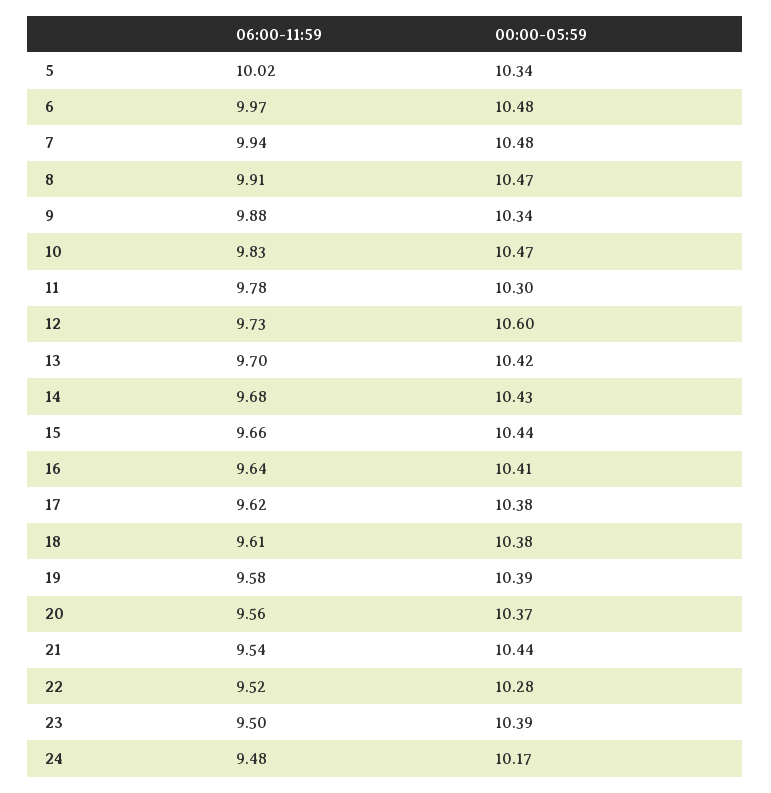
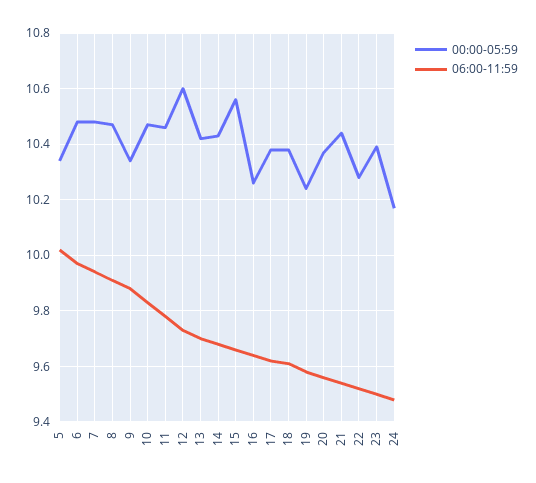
  {
    "06:00-11:59": {
      "5": 10.02,
      "6": 9.97,
      "7": 9.94,
      "8": 9.91,
      "9": 9.88,
      "10": 9.83,
      "11": 9.78,
      "12": 9.73,
      "13": 9.7,
      "14": 9.68,
      "15": 9.66,
      "16": 9.64,
      "17": 9.62,
      "18": 9.61,
      "19": 9.58,
      "20": 9.56,
      "21": 9.54,
      "22": 9.52,
      "23": 9.5,
      "24": 9.48
    },
    "00:00-05:59": {
      "5": 10.34,
      "6": 10.48,
      "7": 10.48,
      "8": 10.47,
      "9": 10.34,
      "10": 10.47,
-     "11": 10.3,
+     "11": 10.45,
      "12": 10.6,
      "13": 10.42,
      "14": 10.43,
-     "15": 10.44,
+     "15": 10.55,
-     "16": 10.41,
+     "16": 10.25,
      "17": 10.38,
      "18": 10.38,
-     "19": 10.39,
+     "19": 10.25,
      "20": 10.37,
      "21": 10.44,
      "22": 10.28,
      "23": 10.39,
      "24": 10.17
    }
  }

